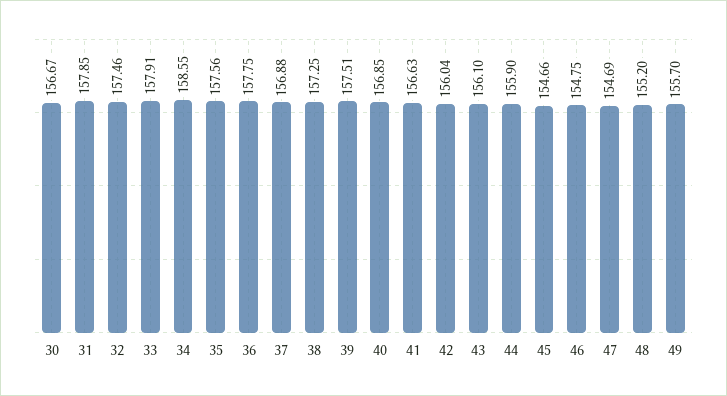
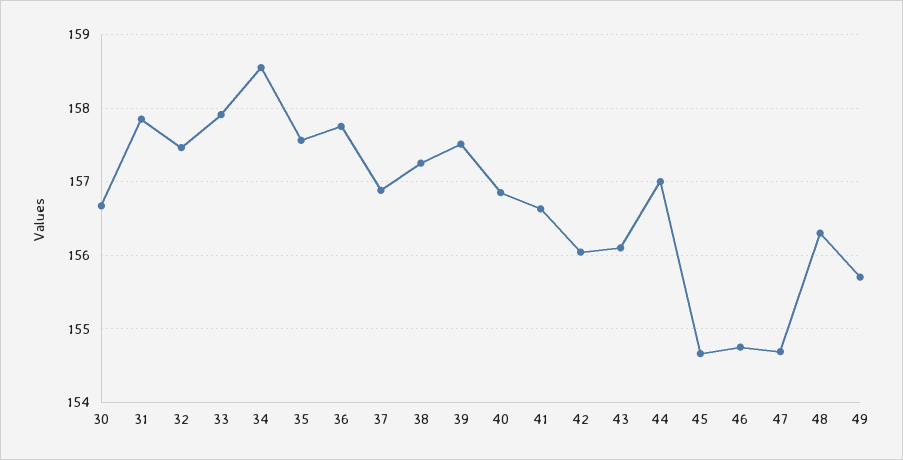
  {
    "30": 156.67,
    "31": 157.85,
    "32": 157.46,
    "33": 157.91,
    "34": 158.55,
    "35": 157.56,
    "36": 157.75,
    "37": 156.88,
    "38": 157.25,
    "39": 157.51,
    "40": 156.85,
    "41": 156.63,
    "42": 156.04,
    "43": 156.1,
-   "44": 155.9,
+   "44": 157,
    "45": 154.66,
    "46": 154.75,
    "47": 154.69,
-   "48": 155.2,
+   "48": 156.3,
    "49": 155.7
  }

